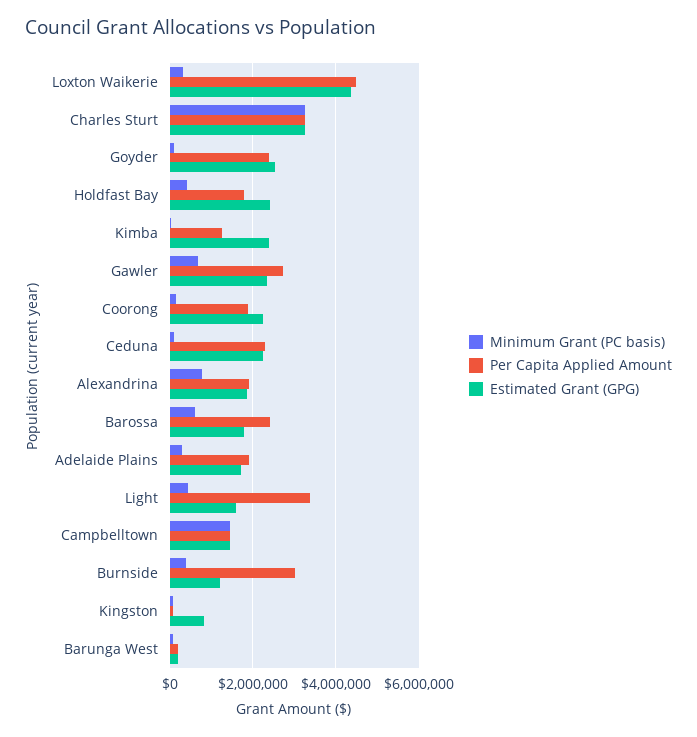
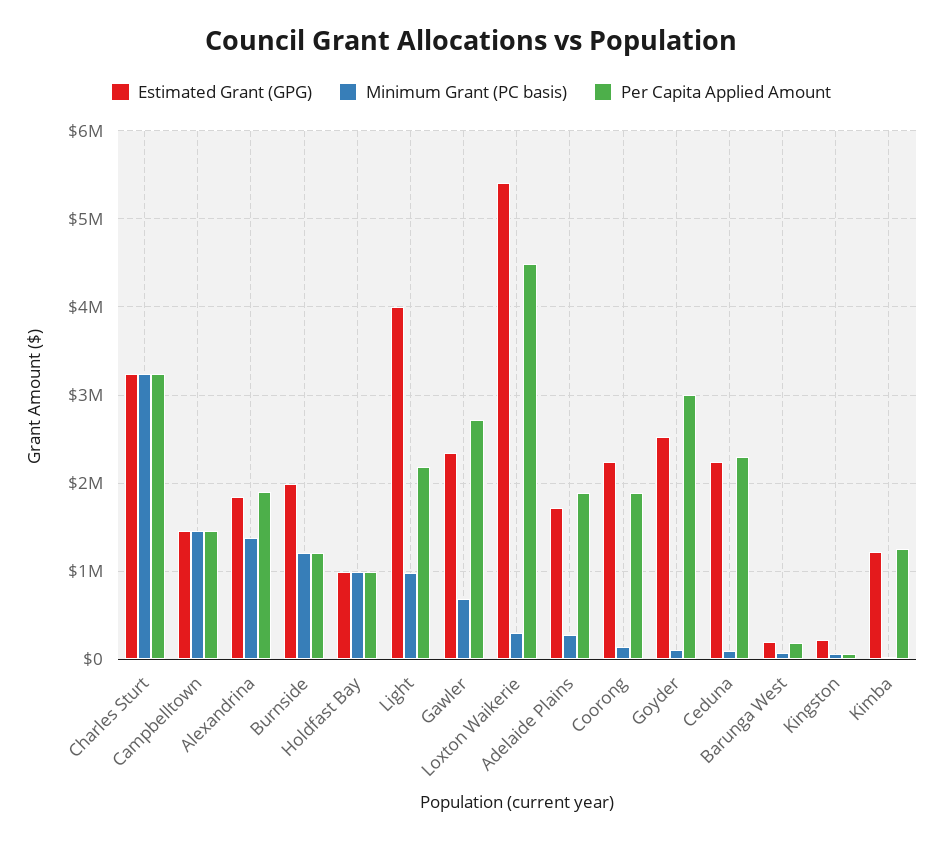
  {
    "Minimum Grant (PC basis)": {
      "Loxton Waikerie": 300000,
      "Charles Sturt": 3200000,
      "Goyder": 100000,
-     "Holdfast Bay": 400000,
+     "Holdfast Bay": 1000000,
      "Kimba": 0,
      "Gawler": 700000,
      "Coorong": 100000,
      "Ceduna": 100000,
-     "Alexandrina": 800000,
+     "Alexandrina": 1400000,
-     "Barossa": 600000,
      "Adelaide Plains": 300000,
-     "Light": 400000,
+     "Light": 1000000,
      "Campbelltown": 1500000,
-     "Burnside": 400000,
+     "Burnside": 1200000,
      "Kingston": 100000,
      "Barunga West": 100000
    },
    "Per Capita Applied Amount": {
      "Loxton Waikerie": 4500000,
      "Charles Sturt": 3200000,
-     "Goyder": 2400000,
+     "Goyder": 3000000,
-     "Holdfast Bay": 1800000,
+     "Holdfast Bay": 1000000,
      "Kimba": 1200000,
      "Gawler": 2700000,
      "Coorong": 1900000,
      "Ceduna": 2300000,
      "Alexandrina": 1900000,
-     "Barossa": 2400000,
      "Adelaide Plains": 1900000,
-     "Light": 3400000,
+     "Light": 2200000,
      "Campbelltown": 1500000,
-     "Burnside": 3000000,
+     "Burnside": 1200000,
      "Kingston": 100000,
      "Barunga West": 200000
    },
    "Estimated Grant (GPG)": {
-     "Loxton Waikerie": 4400000,
+     "Loxton Waikerie": 5400000,
      "Charles Sturt": 3200000,
      "Goyder": 2500000,
-     "Holdfast Bay": 2400000,
+     "Holdfast Bay": 1000000,
-     "Kimba": 2400000,
+     "Kimba": 1200000,
      "Gawler": 2300000,
      "Coorong": 2200000,
      "Ceduna": 2200000,
      "Alexandrina": 1800000,
-     "Barossa": 1800000,
      "Adelaide Plains": 1700000,
-     "Light": 1600000,
+     "Light": 4000000,
      "Campbelltown": 1500000,
-     "Burnside": 1200000,
+     "Burnside": 2000000,
-     "Kingston": 800000,
+     "Kingston": 200000,
      "Barunga West": 200000
    }
  }

